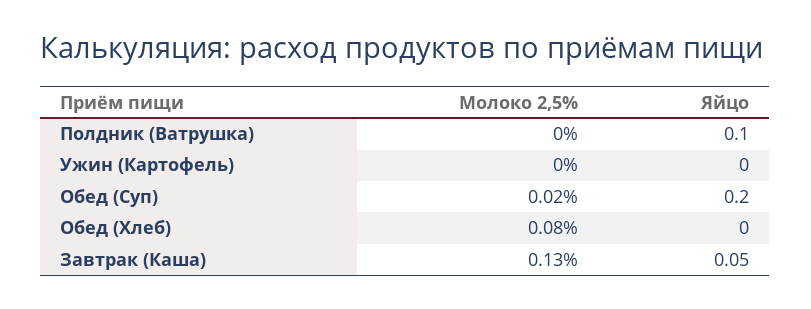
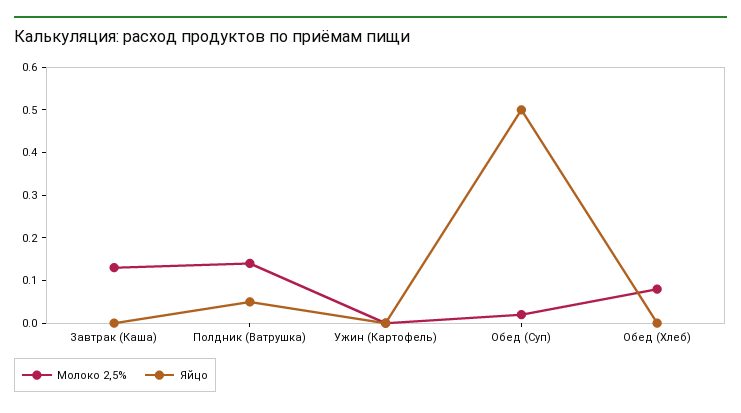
  {
    "Молоко 2,5%": {
-     "Полдник (Ватрушка)": 0,
+     "Полдник (Ватрушка)": 0.15,
      "Ужин (Картофель)": 0,
      "Обед (Суп)": 0.02,
      "Обед (Хлеб)": 0.08,
      "Завтрак (Каша)": 0.13
    },
    "Яйцо": {
-     "Полдник (Ватрушка)": 0.1,
+     "Полдник (Ватрушка)": 0.05,
      "Ужин (Картофель)": 0,
-     "Обед (Суп)": 0.2,
+     "Обед (Суп)": 0.5,
      "Обед (Хлеб)": 0,
-     "Завтрак (Каша)": 0.05
+     "Завтрак (Каша)": 0
    }
  }

